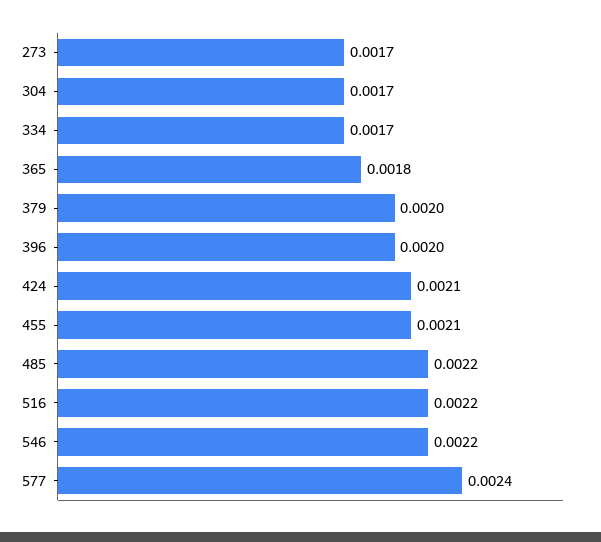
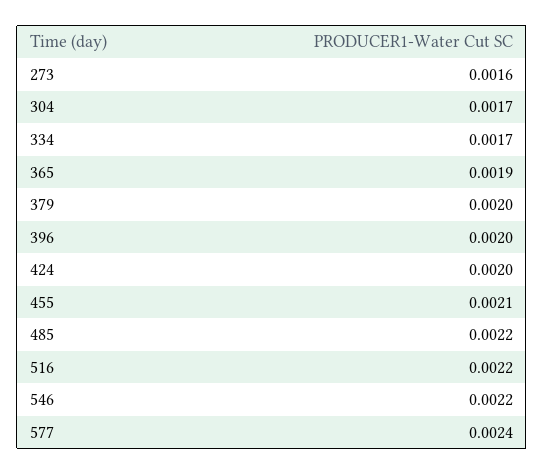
  {
-   "273": 0.0017,
+   "273": 0.0016,
    "304": 0.0017,
    "334": 0.0017,
-   "365": 0.0018,
+   "365": 0.0019,
    "379": 0.002,
    "396": 0.002,
-   "424": 0.0021,
+   "424": 0.002,
    "455": 0.0021,
    "485": 0.0022,
    "516": 0.0022,
    "546": 0.0022,
    "577": 0.0024
  }

